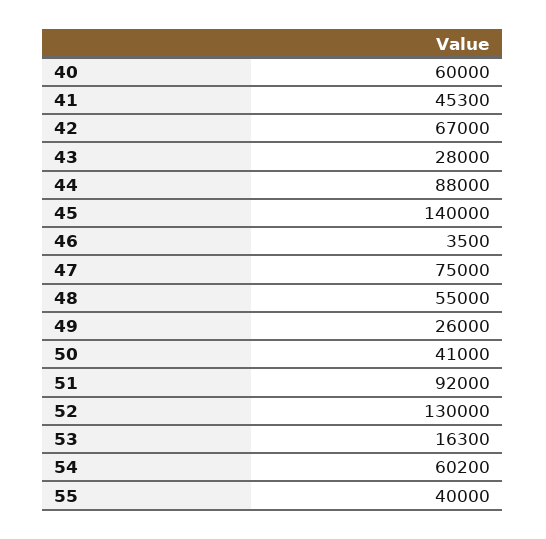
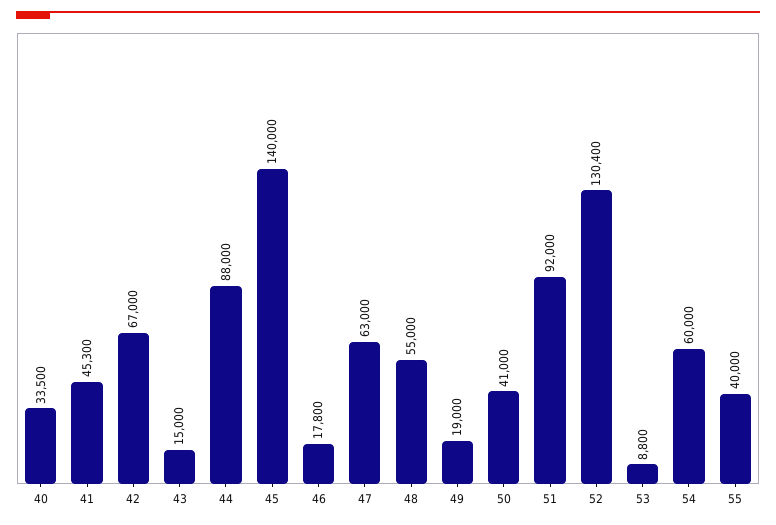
  {
-   "40": 60000,
+   "40": 33500,
    "41": 45300,
    "42": 67000,
-   "43": 28000,
+   "43": 15000,
    "44": 88000,
    "45": 140000,
-   "46": 3500,
+   "46": 17800,
-   "47": 75000,
+   "47": 63000,
    "48": 55000,
-   "49": 26000,
+   "49": 19000,
    "50": 41000,
    "51": 92000,
-   "52": 130000,
+   "52": 130400,
-   "53": 16300,
+   "53": 8800,
-   "54": 60200,
+   "54": 60000,
    "55": 40000
  }

